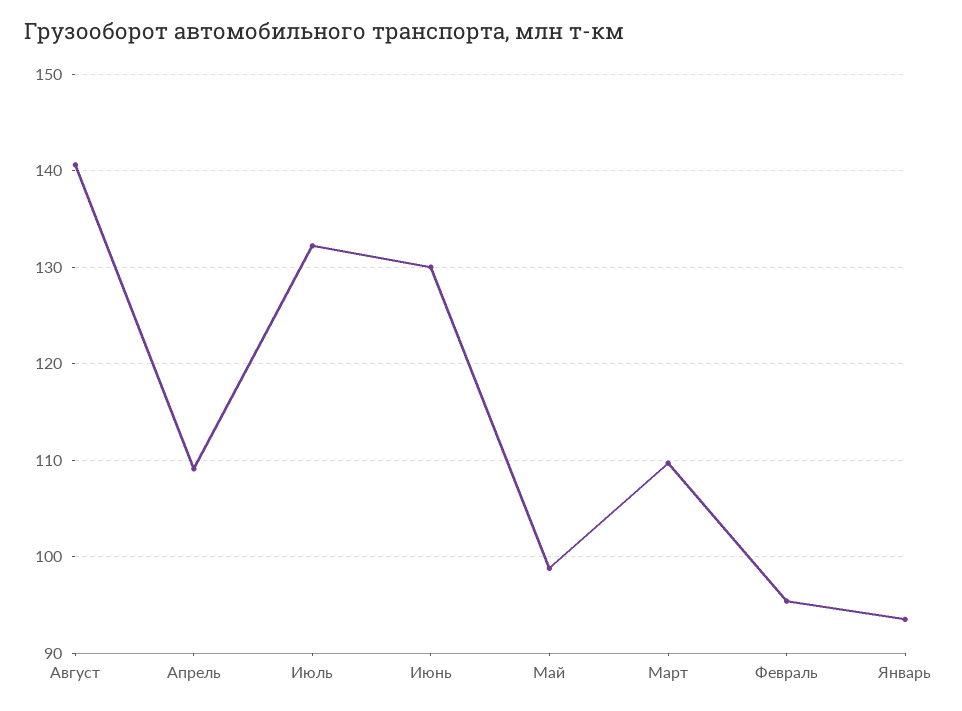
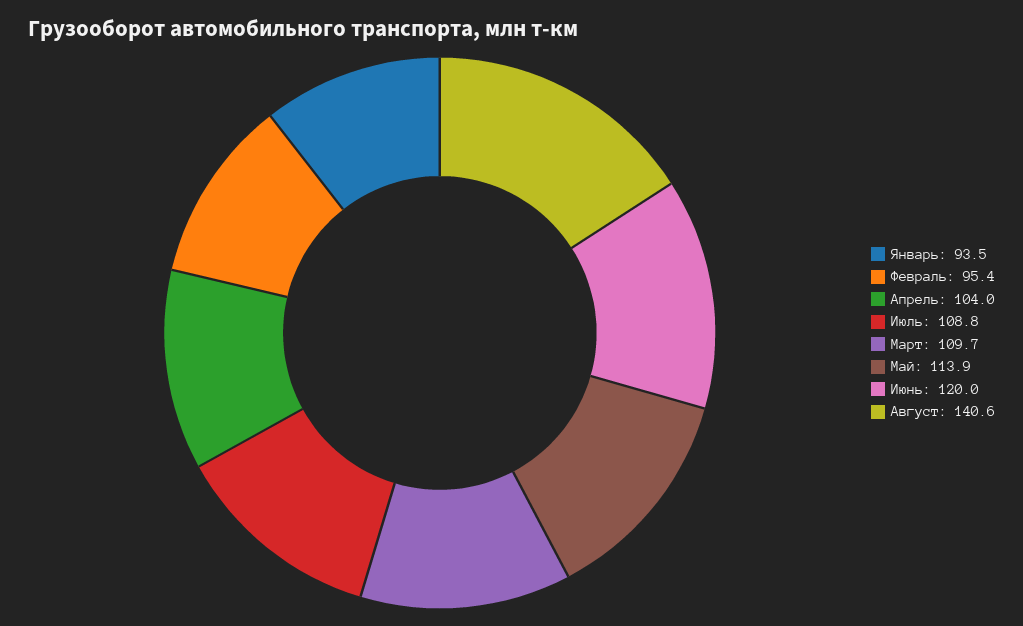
  {
    "Август": 140.6,
-   "Апрель": 109,
+   "Апрель": 104,
-   "Июль": 132,
+   "Июль": 108.8,
-   "Июнь": 130,
+   "Июнь": 120,
-   "Май": 99,
+   "Май": 113.9,
    "Март": 109.7,
    "Февраль": 95.4,
    "Январь": 93.5
  }

